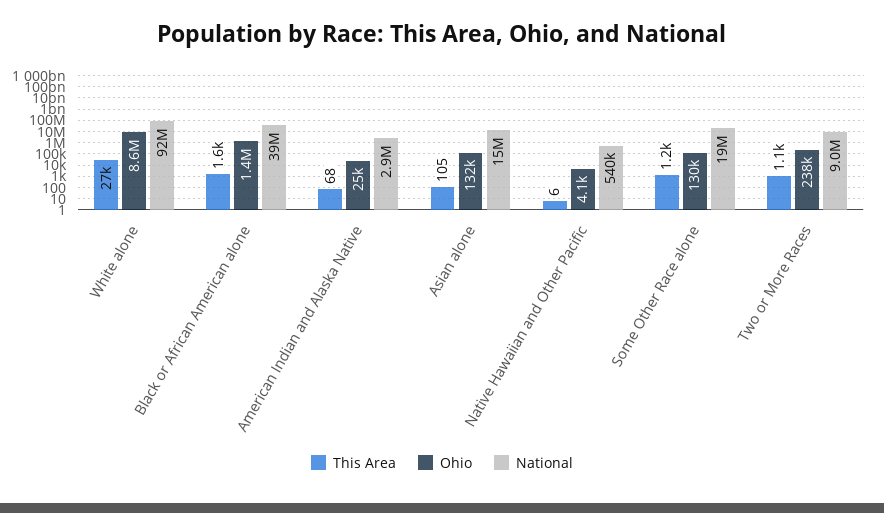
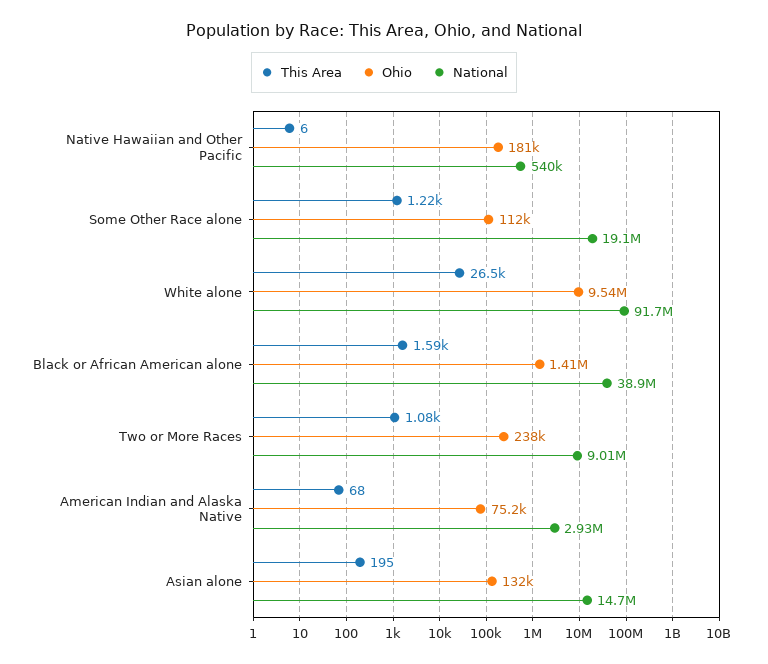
  {
    "This Area": {
      "White alone": 26500,
      "Black or African American alone": 1590,
      "American Indian and Alaska Native": 68,
-     "Asian alone": 105,
+     "Asian alone": 195,
      "Native Hawaiian and Other Pacific": 6,
      "Some Other Race alone": 1220,
      "Two or More Races": 1080
    },
    "Ohio": {
-     "White alone": 8600000,
+     "White alone": 9540000,
      "Black or African American alone": 1410000,
-     "American Indian and Alaska Native": 25000,
+     "American Indian and Alaska Native": 75200,
      "Asian alone": 132000,
-     "Native Hawaiian and Other Pacific": 4100,
+     "Native Hawaiian and Other Pacific": 181000,
-     "Some Other Race alone": 130000,
+     "Some Other Race alone": 112000,
      "Two or More Races": 238000
    },
    "National": {
      "White alone": 91700000,
      "Black or African American alone": 38900000,
      "American Indian and Alaska Native": 2930000,
      "Asian alone": 14700000,
      "Native Hawaiian and Other Pacific": 540000,
      "Some Other Race alone": 19100000,
      "Two or More Races": 9010000
    }
  }

